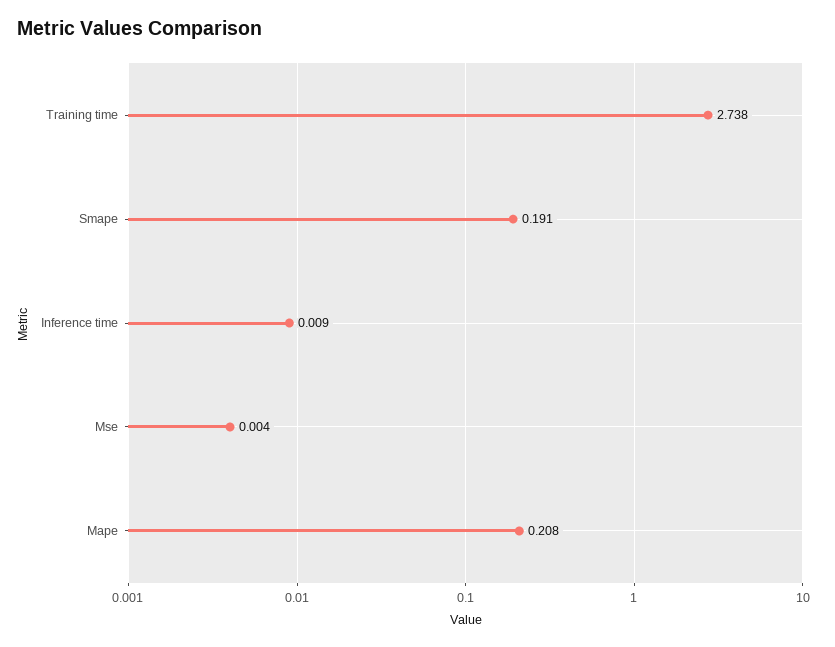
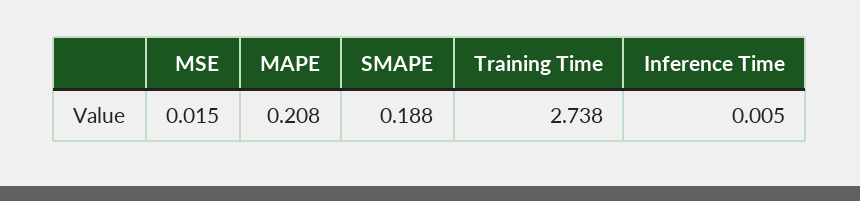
  {
    "Training time": 2.738,
-   "Smape": 0.191,
+   "Smape": 0.188,
-   "Inference time": 0.009,
+   "Inference time": 0.005,
-   "Mse": 0.004,
+   "Mse": 0.015,
    "Mape": 0.208
  }

